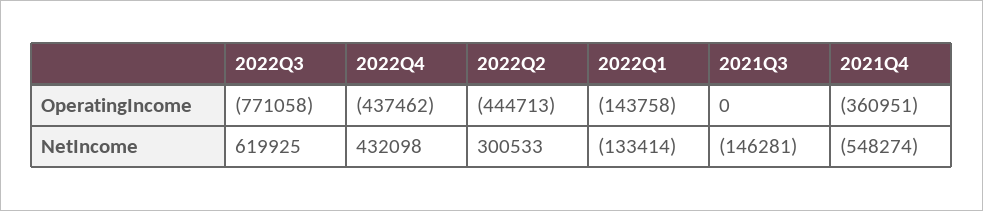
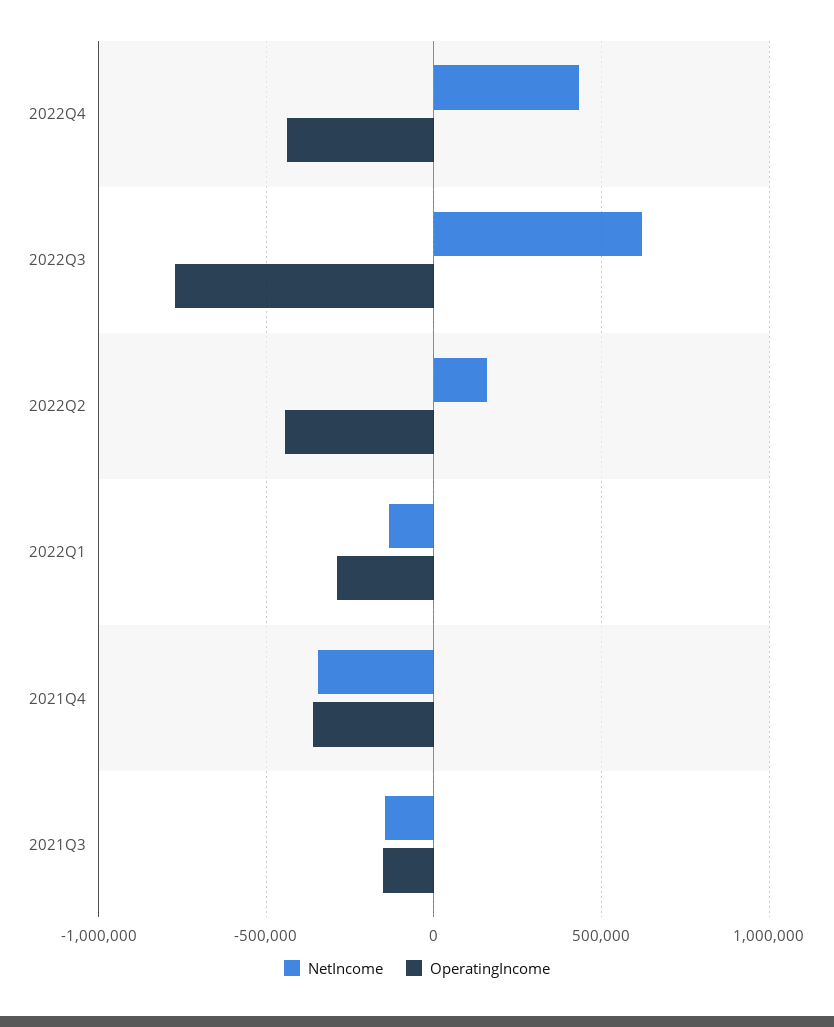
  {
    "OperatingIncome": {
      "2022Q3": -771058,
      "2022Q4": -437462,
      "2022Q2": -444713,
-     "2022Q1": -143758,
+     "2022Q1": -300000,
-     "2021Q3": 0,
+     "2021Q3": -150000,
      "2021Q4": -360951
    },
    "NetIncome": {
      "2022Q3": 619925,
      "2022Q4": 432098,
-     "2022Q2": 300533,
+     "2022Q2": 150000,
      "2022Q1": -133414,
      "2021Q3": -146281,
-     "2021Q4": -548274
+     "2021Q4": -350000
    }
  }

